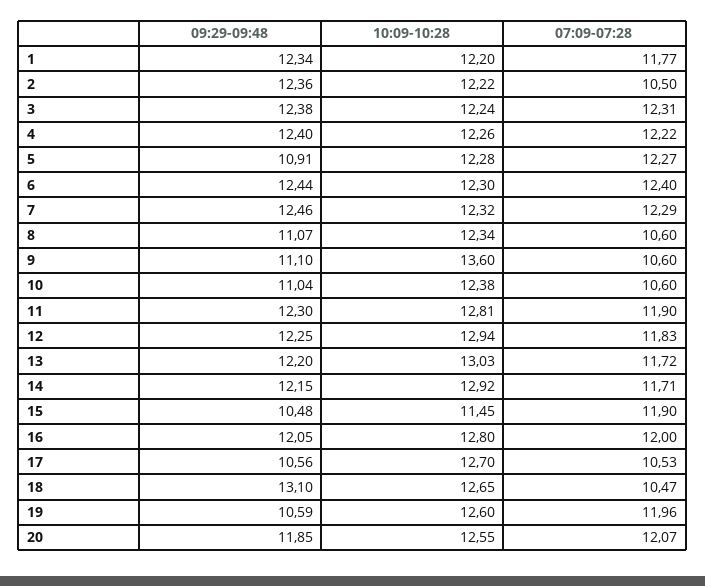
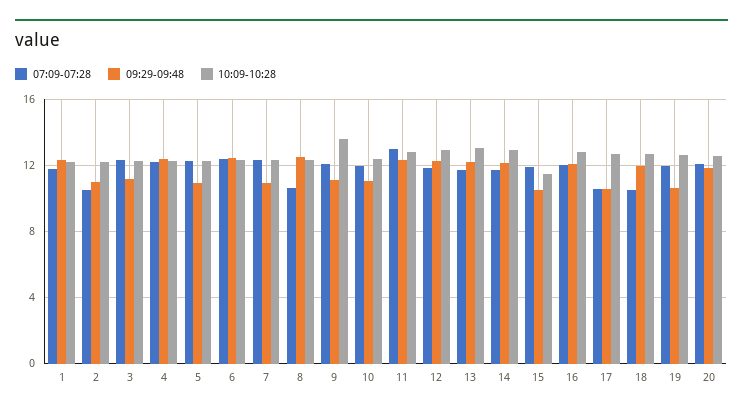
  {
    "09:29-09:48": {
      "1": 12.34,
-     "2": 12.36,
+     "2": 11,
-     "3": 12.38,
+     "3": 11,
      "4": 12.4,
      "5": 10.91,
      "6": 12.44,
-     "7": 12.46,
+     "7": 11,
-     "8": 11.07,
+     "8": 12.5,
      "9": 11.1,
      "10": 11.04,
      "11": 12.3,
      "12": 12.25,
      "13": 12.2,
      "14": 12.15,
      "15": 10.48,
      "16": 12.05,
      "17": 10.56,
-     "18": 13.1,
+     "18": 12,
      "19": 10.59,
      "20": 11.85
    },
    "10:09-10:28": {
      "1": 12.2,
      "2": 12.22,
      "3": 12.24,
      "4": 12.26,
      "5": 12.28,
      "6": 12.3,
      "7": 12.32,
      "8": 12.34,
      "9": 13.6,
      "10": 12.38,
      "11": 12.81,
      "12": 12.94,
      "13": 13.03,
      "14": 12.92,
      "15": 11.45,
      "16": 12.8,
      "17": 12.7,
      "18": 12.65,
      "19": 12.6,
      "20": 12.55
    },
    "07:09-07:28": {
      "1": 11.77,
      "2": 10.5,
      "3": 12.31,
      "4": 12.22,
      "5": 12.27,
      "6": 12.4,
      "7": 12.29,
      "8": 10.6,
-     "9": 10.6,
+     "9": 12,
-     "10": 10.6,
+     "10": 12,
-     "11": 11.9,
+     "11": 13,
      "12": 11.83,
      "13": 11.72,
      "14": 11.71,
      "15": 11.9,
      "16": 12,
      "17": 10.53,
      "18": 10.47,
      "19": 11.96,
      "20": 12.07
    }
  }

